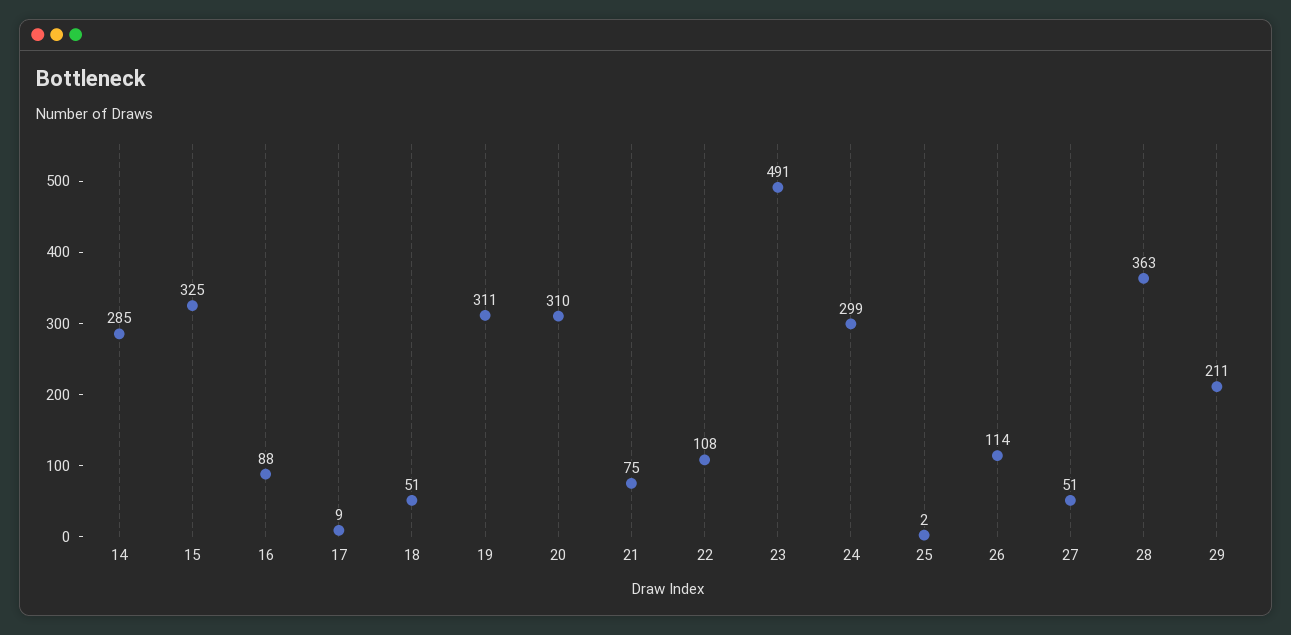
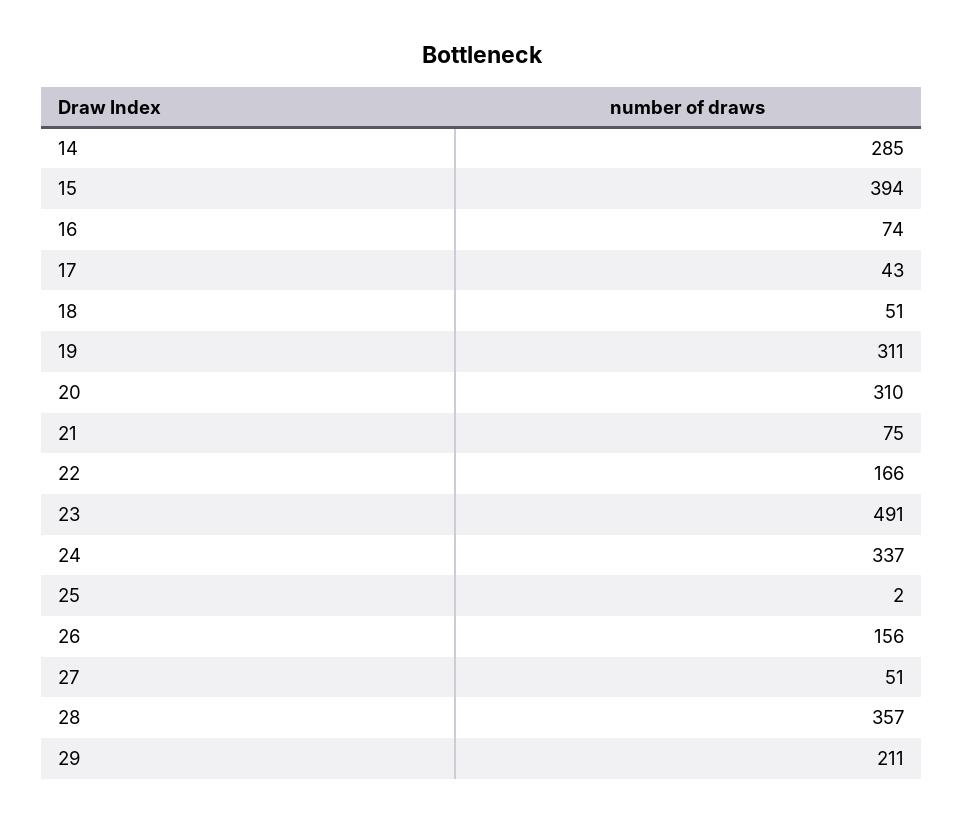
  {
    "14": 285,
-   "15": 325,
+   "15": 394,
-   "16": 88,
+   "16": 74,
-   "17": 9,
+   "17": 43,
    "18": 51,
    "19": 311,
    "20": 310,
    "21": 75,
-   "22": 108,
+   "22": 166,
    "23": 491,
-   "24": 299,
+   "24": 337,
    "25": 2,
-   "26": 114,
+   "26": 156,
    "27": 51,
-   "28": 363,
+   "28": 357,
    "29": 211
  }

